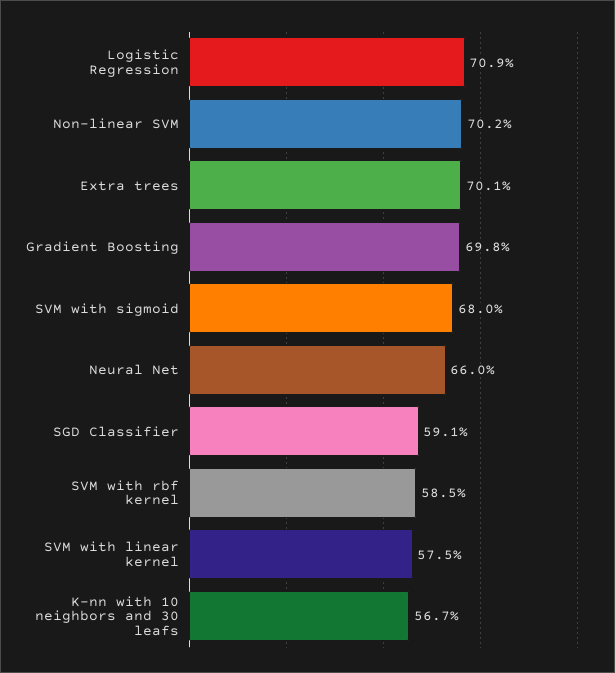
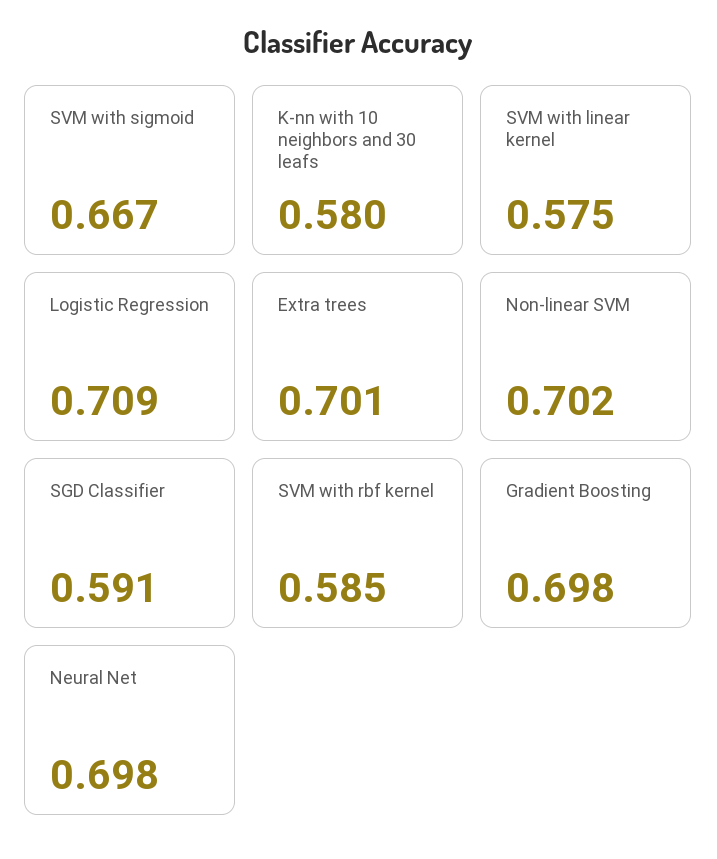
  {
    "Logistic Regression": 0.709,
    "Non-linear SVM": 0.702,
    "Extra trees": 0.701,
    "Gradient Boosting": 0.698,
-   "SVM with sigmoid": 0.68,
+   "SVM with sigmoid": 0.667,
-   "Neural Net": 0.66,
+   "Neural Net": 0.698,
    "SGD Classifier": 0.591,
    "SVM with rbf kernel": 0.585,
    "SVM with linear kernel": 0.575,
-   "K-nn with 10 neighbors and 30 leafs": 0.567
+   "K-nn with 10 neighbors and 30 leafs": 0.58
  }

